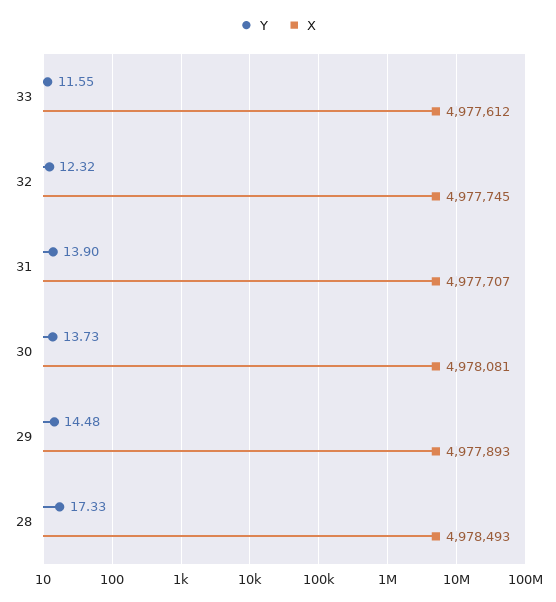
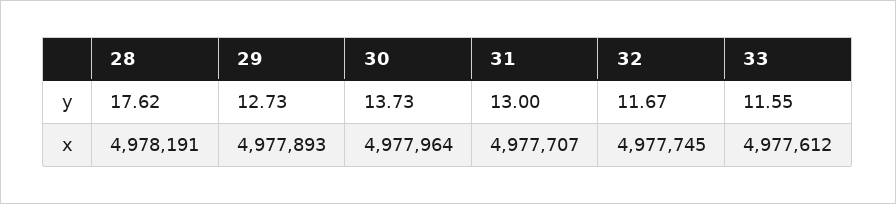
  {
    "Y": {
      "33": 11.55,
-     "32": 12.32,
+     "32": 11.67,
-     "31": 13.9,
+     "31": 13,
      "30": 13.73,
-     "29": 14.48,
+     "29": 12.73,
-     "28": 17.33
+     "28": 17.62
    },
    "X": {
      "33": 4977612,
      "32": 4977745,
      "31": 4977707,
-     "30": 4978081,
+     "30": 4977964,
      "29": 4977893,
-     "28": 4978493
+     "28": 4978191
    }
  }

